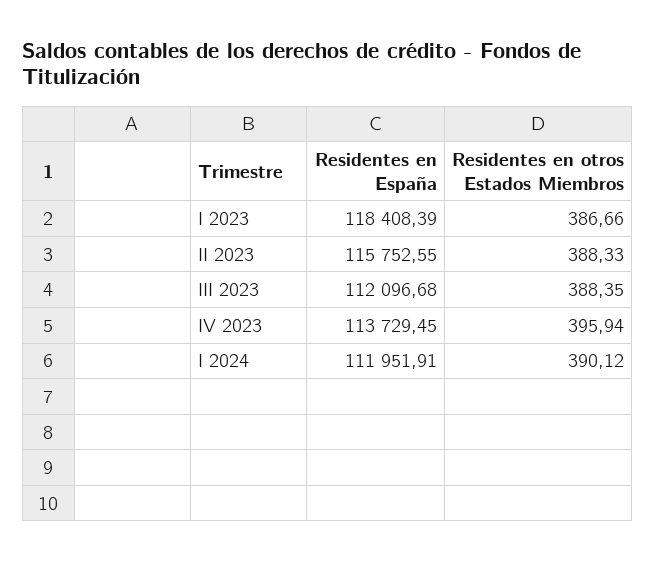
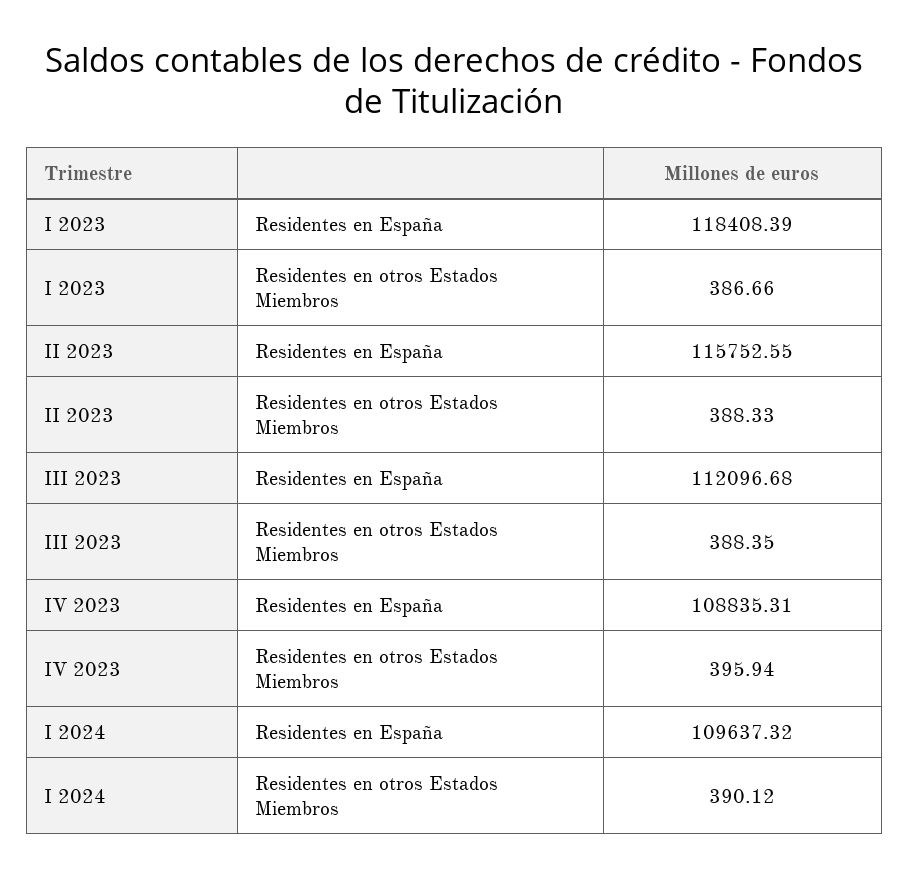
  {
    "Residentes en España": {
      "I 2023": 118408.39,
      "II 2023": 115752.55,
      "III 2023": 112096.68,
-     "IV 2023": 113729.45,
+     "IV 2023": 108835.31,
-     "I 2024": 111951.91
+     "I 2024": 109637.32
    },
    "Residentes en otros Estados Miembros": {
      "I 2023": 386.66,
      "II 2023": 388.33,
      "III 2023": 388.35,
      "IV 2023": 395.94,
      "I 2024": 390.12
    }
  }

